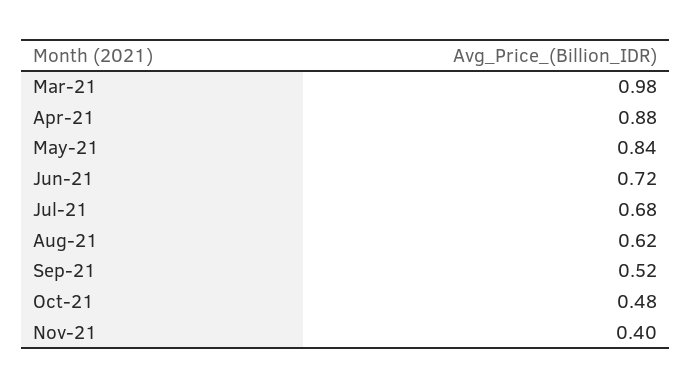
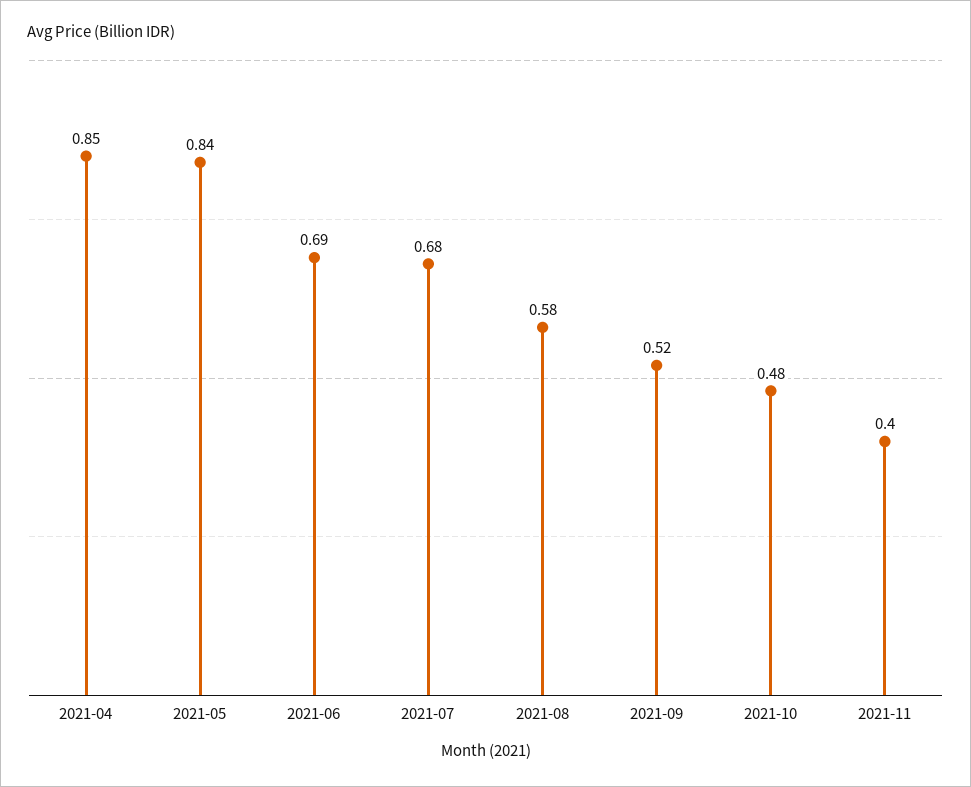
  {
-   "Mar-21": 0.98,
-   "Apr-21": 0.88,
+   "Apr-21": 0.85,
    "May-21": 0.84,
-   "Jun-21": 0.72,
+   "Jun-21": 0.69,
    "Jul-21": 0.68,
-   "Aug-21": 0.62,
+   "Aug-21": 0.58,
    "Sep-21": 0.52,
    "Oct-21": 0.48,
    "Nov-21": 0.4
  }

